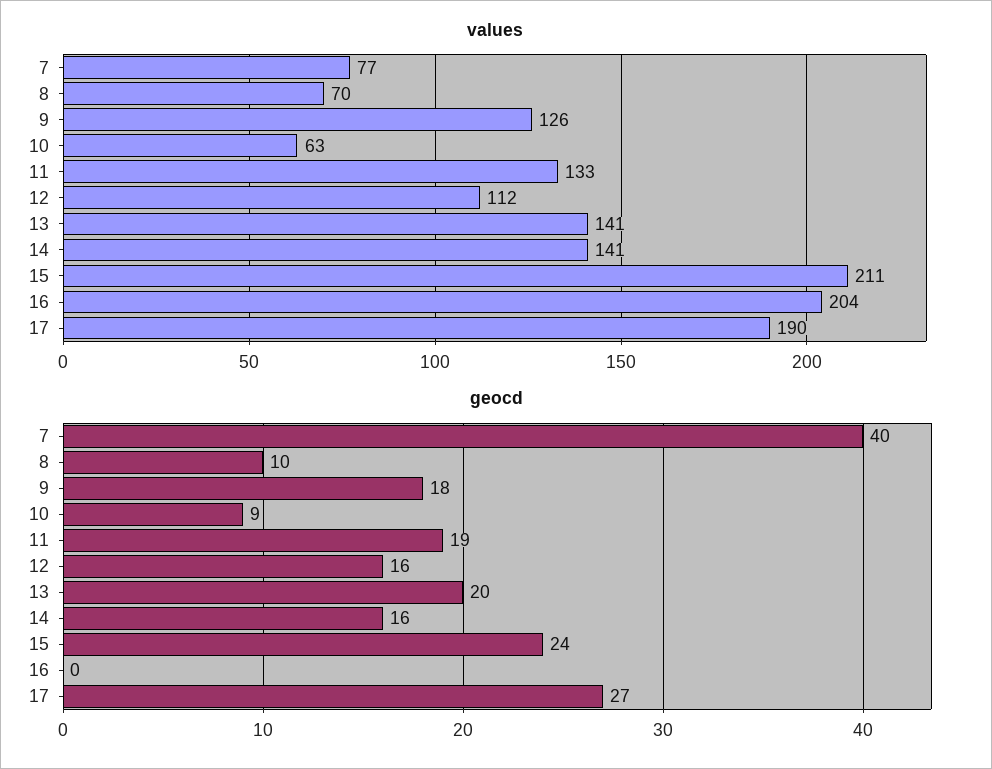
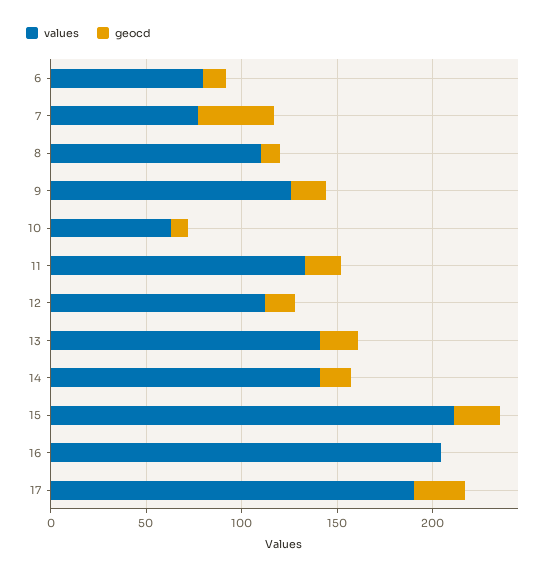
  {
    "values": {
      "7": 77,
-     "8": 70,
+     "8": 110,
      "9": 126,
      "10": 63,
      "11": 133,
      "12": 112,
      "13": 141,
      "14": 141,
      "15": 211,
      "16": 204,
-     "17": 190
+     "17": 190,
+     "6": 80
    },
    "geocd": {
      "7": 40,
      "8": 10,
      "9": 18,
      "10": 9,
      "11": 19,
      "12": 16,
      "13": 20,
      "14": 16,
      "15": 24,
      "16": 0,
-     "17": 27
+     "17": 27,
+     "6": 10
    }
  }

